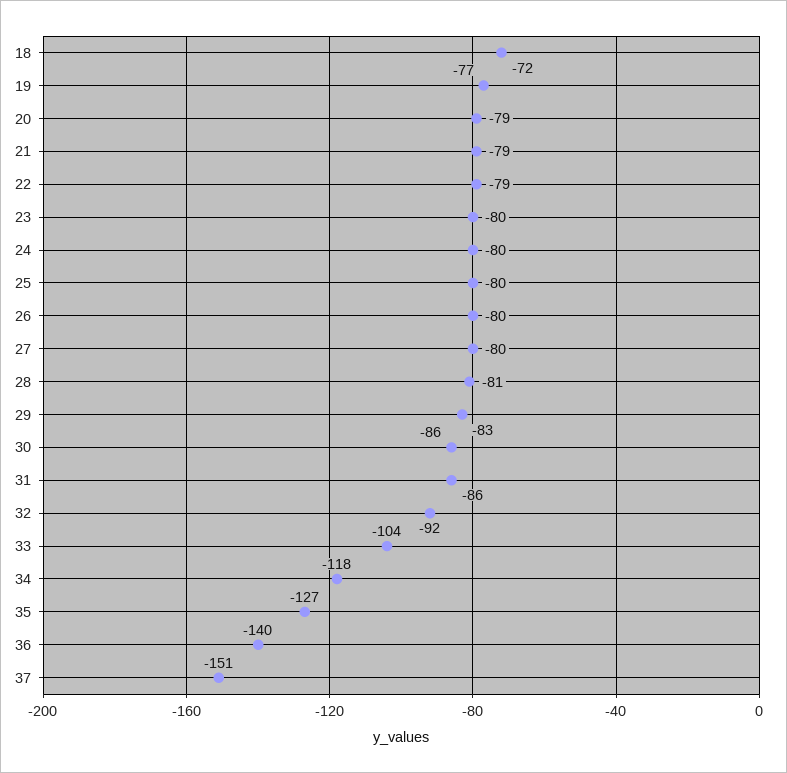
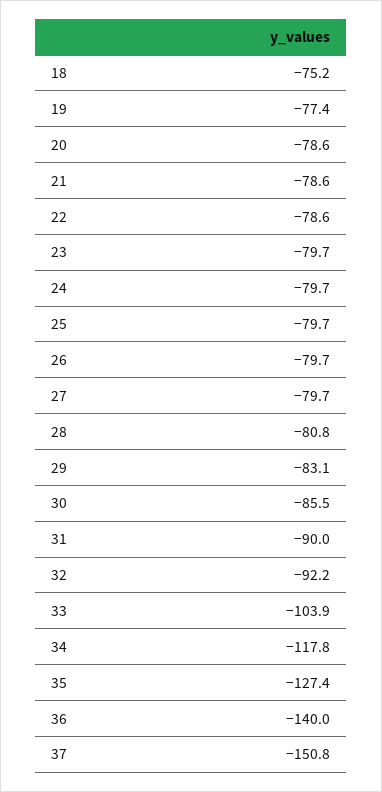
  {
-   "18": -72,
+   "18": -75.2,
    "19": -77.4,
    "20": -78.6,
    "21": -78.6,
    "22": -78.6,
    "23": -79.7,
    "24": -79.7,
    "25": -79.7,
    "26": -79.7,
    "27": -79.7,
    "28": -80.8,
    "29": -83.1,
    "30": -85.5,
-   "31": -86,
+   "31": -90,
    "32": -92.2,
    "33": -103.9,
    "34": -117.8,
    "35": -127.4,
    "36": -140,
    "37": -150.8
  }

